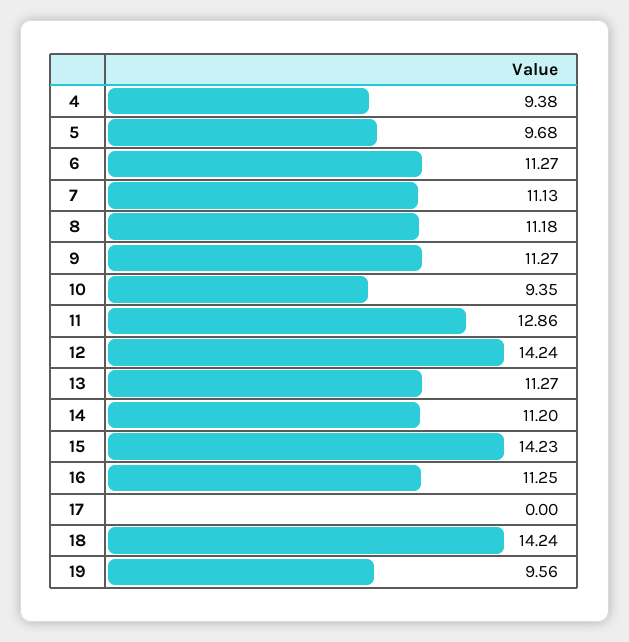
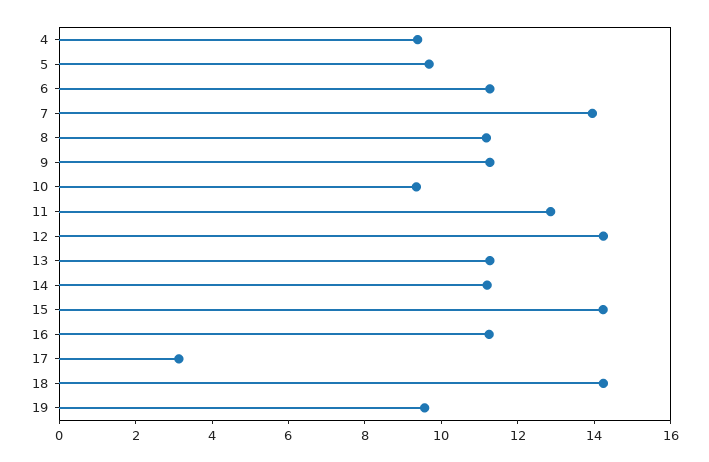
  {
    "4": 9.38,
    "5": 9.68,
    "6": 11.27,
-   "7": 11.13,
+   "7": 14,
    "8": 11.18,
    "9": 11.27,
    "10": 9.35,
    "11": 12.86,
    "12": 14.24,
    "13": 11.27,
    "14": 11.2,
    "15": 14.23,
    "16": 11.25,
-   "17": 0,
+   "17": 3,
    "18": 14.24,
    "19": 9.56
  }

